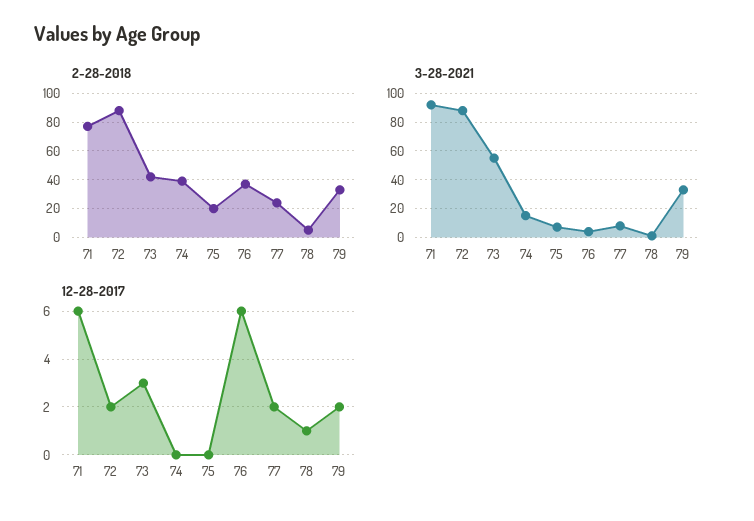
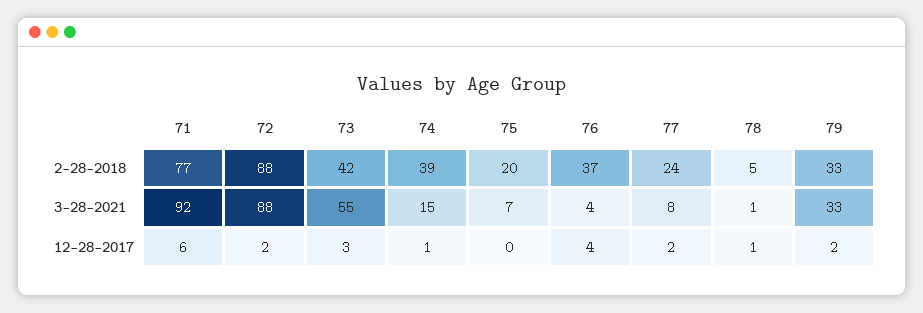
  {
    "2-28-2018": {
      "71": 77,
      "72": 88,
      "73": 42,
      "74": 39,
      "75": 20,
      "76": 37,
      "77": 24,
      "78": 5,
      "79": 33
    },
    "3-28-2021": {
      "71": 92,
      "72": 88,
      "73": 55,
      "74": 15,
      "75": 7,
      "76": 4,
      "77": 8,
      "78": 1,
      "79": 33
    },
    "12-28-2017": {
      "71": 6,
      "72": 2,
      "73": 3,
-     "74": 0,
+     "74": 1,
      "75": 0,
-     "76": 6,
+     "76": 4,
      "77": 2,
      "78": 1,
      "79": 2
    }
  }

